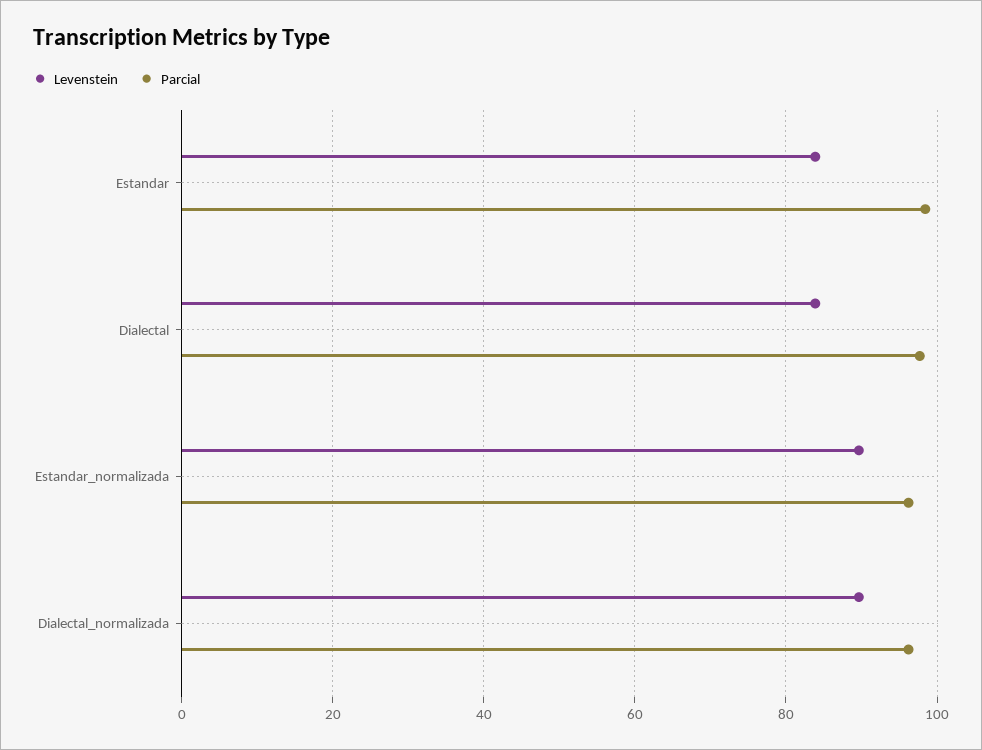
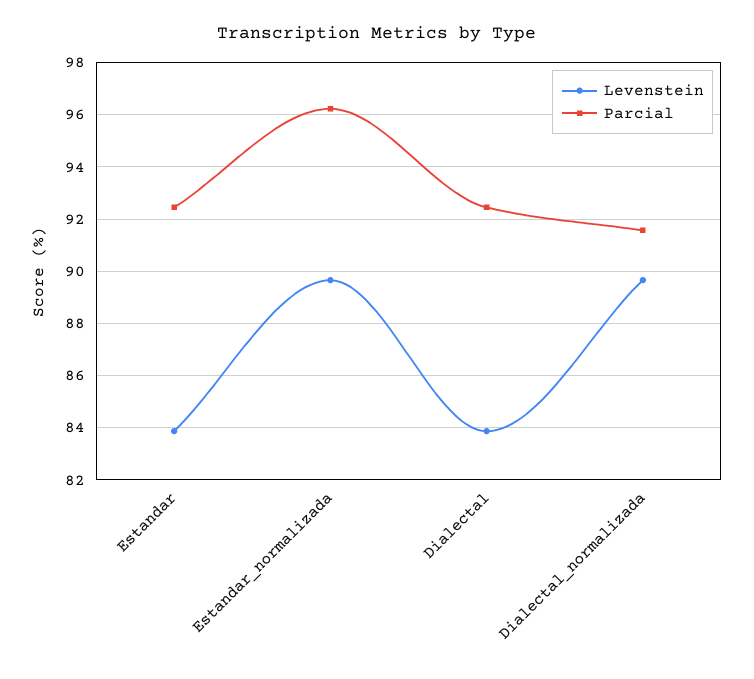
  {
    "Levenstein": {
      "Estandar": 83.75,
      "Dialectal": 83.75,
      "Estandar_normalizada": 89.75,
      "Dialectal_normalizada": 89.75
    },
    "Parcial": {
-     "Estandar": 98,
+     "Estandar": 92.5,
-     "Dialectal": 98,
+     "Dialectal": 92.5,
      "Estandar_normalizada": 96.25,
-     "Dialectal_normalizada": 96
+     "Dialectal_normalizada": 91.5
    }
  }

